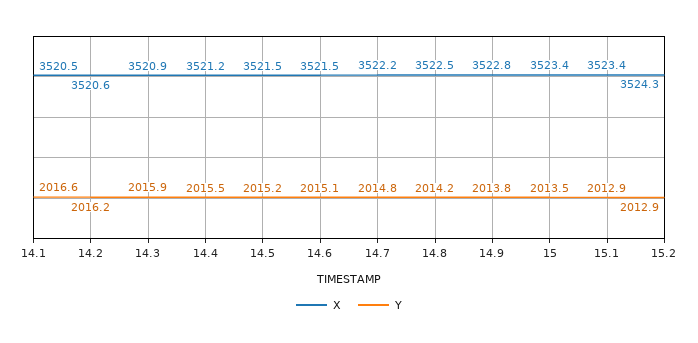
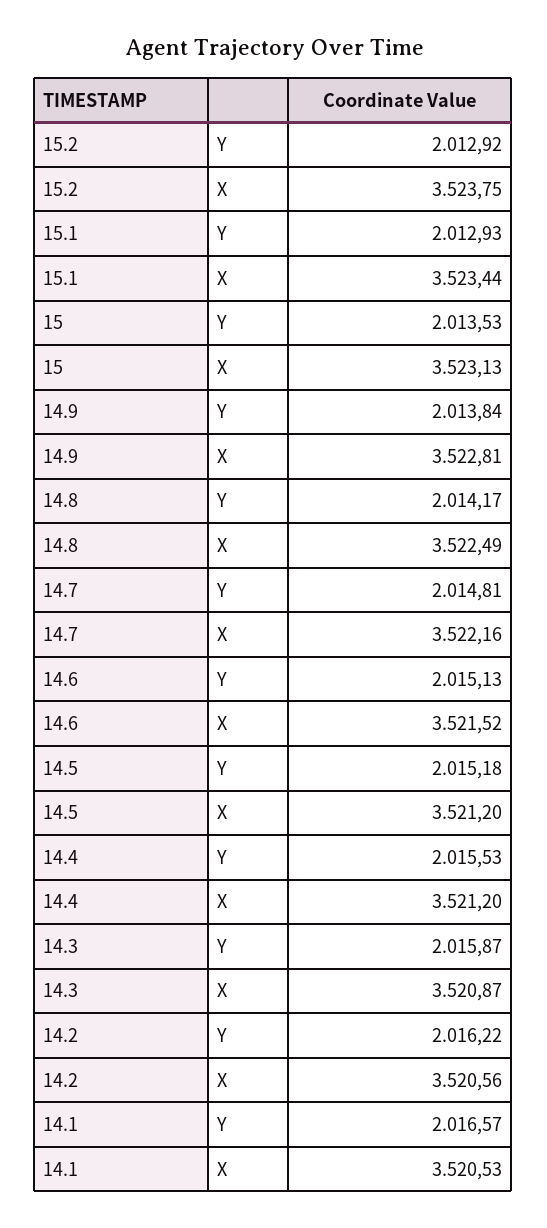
  {
    "X": {
      "14.1": 3520.53,
      "14.2": 3520.56,
      "14.3": 3520.87,
      "14.4": 3521.2,
-     "14.5": 3521.5,
+     "14.5": 3521.2,
      "14.6": 3521.52,
      "14.7": 3522.16,
      "14.8": 3522.49,
      "14.9": 3522.81,
-     "15": 3523.4,
+     "15": 3523.13,
      "15.1": 3523.44,
-     "15.2": 3524.3
+     "15.2": 3523.75
    },
    "Y": {
      "14.1": 2016.57,
      "14.2": 2016.22,
      "14.3": 2015.87,
      "14.4": 2015.53,
      "14.5": 2015.18,
      "14.6": 2015.13,
      "14.7": 2014.81,
      "14.8": 2014.17,
      "14.9": 2013.84,
      "15": 2013.53,
      "15.1": 2012.93,
      "15.2": 2012.92
    }
  }

